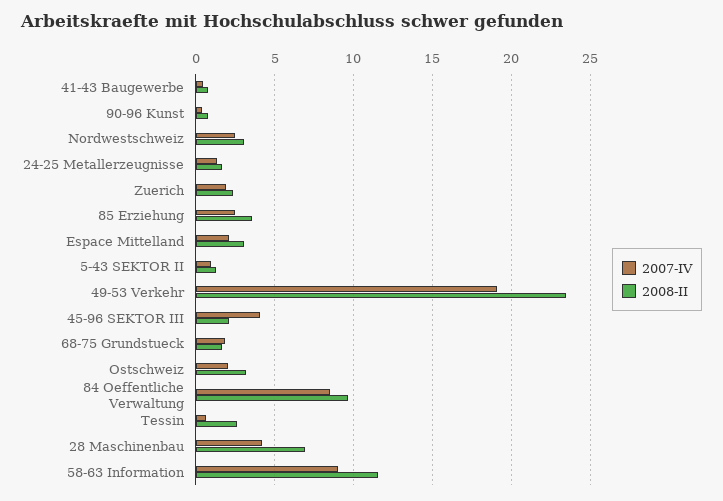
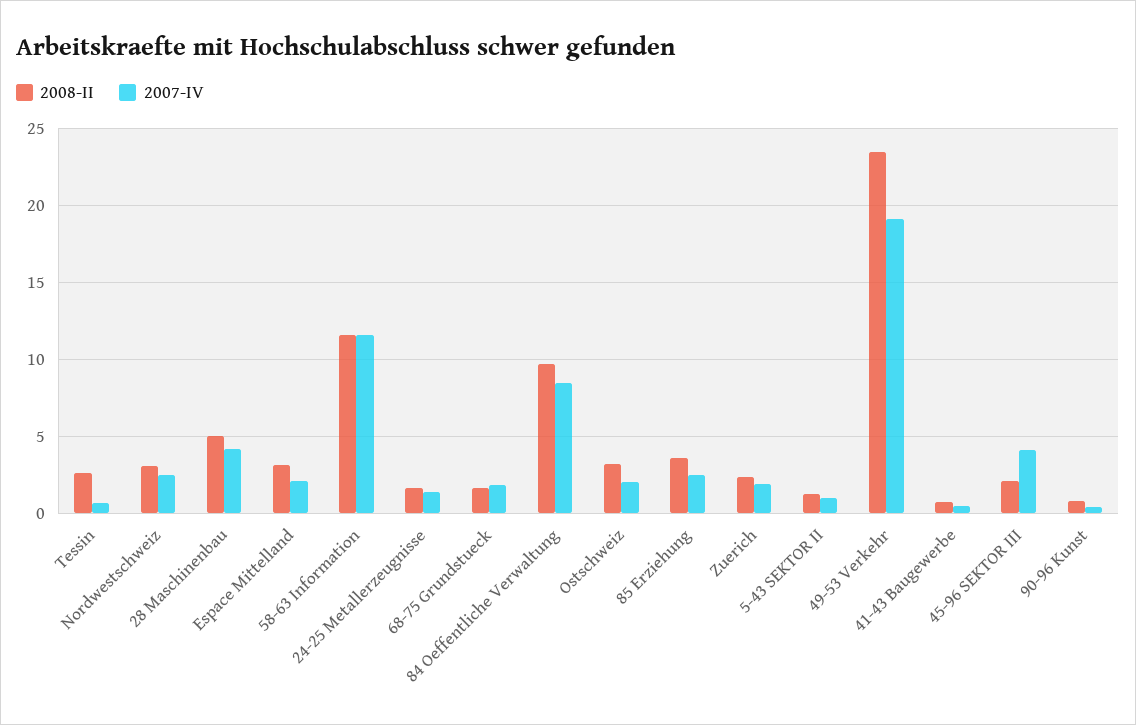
  {
    "2007-IV": {
      "41-43 Baugewerbe": 0.5,
      "90-96 Kunst": 0.5,
      "Nordwestschweiz": 2.5,
      "24-25 Metallerzeugnisse": 1.5,
      "Zuerich": 2,
      "85 Erziehung": 2.5,
      "Espace Mittelland": 2,
      "5-43 SEKTOR II": 1,
      "49-53 Verkehr": 19,
      "45-96 SEKTOR III": 4,
      "68-75 Grundstueck": 2,
      "Ostschweiz": 2,
      "84 Oeffentliche Verwaltung": 8.5,
      "Tessin": 0.5,
      "28 Maschinenbau": 4,
-     "58-63 Information": 9
+     "58-63 Information": 11.5
    },
    "2008-II": {
      "41-43 Baugewerbe": 1,
      "90-96 Kunst": 1,
      "Nordwestschweiz": 3,
      "24-25 Metallerzeugnisse": 1.5,
      "Zuerich": 2.5,
      "85 Erziehung": 3.5,
      "Espace Mittelland": 3,
      "5-43 SEKTOR II": 1.5,
      "49-53 Verkehr": 23.5,
      "45-96 SEKTOR III": 2,
      "68-75 Grundstueck": 1.5,
      "Ostschweiz": 3,
      "84 Oeffentliche Verwaltung": 9.5,
      "Tessin": 2.5,
-     "28 Maschinenbau": 7,
+     "28 Maschinenbau": 5,
      "58-63 Information": 11.5
    }
  }

